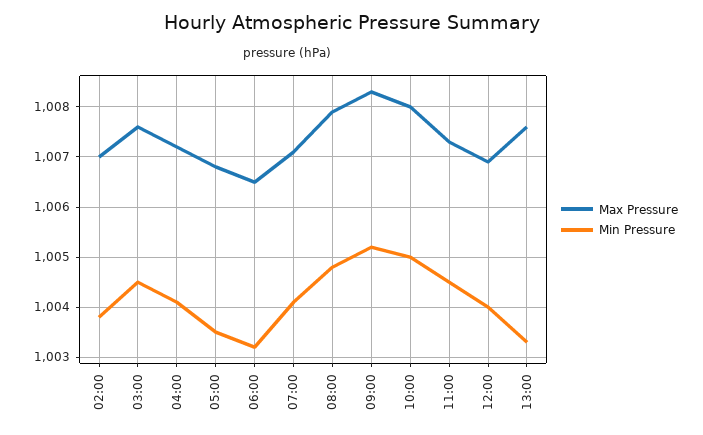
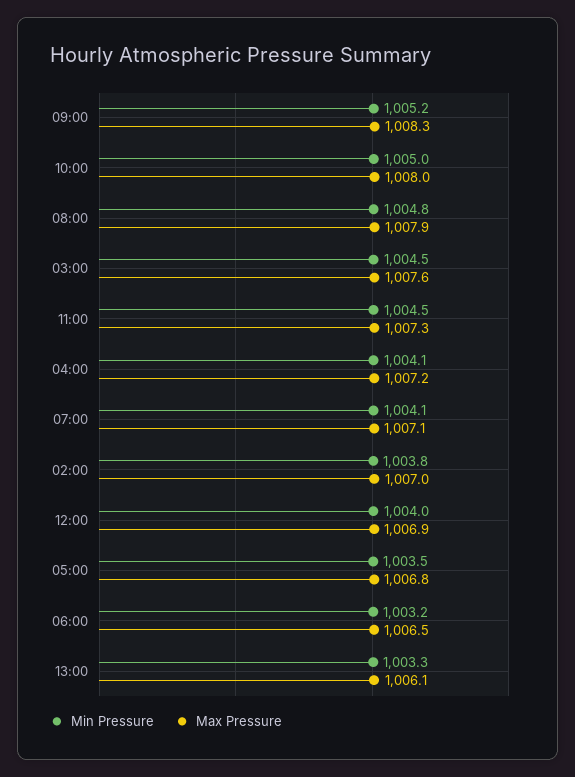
  {
    "Max Pressure": {
      "02:00": 1007,
      "03:00": 1007.6,
      "04:00": 1007.2,
      "05:00": 1006.8,
      "06:00": 1006.5,
      "07:00": 1007.1,
      "08:00": 1007.9,
      "09:00": 1008.3,
      "10:00": 1008,
      "11:00": 1007.3,
      "12:00": 1006.9,
-     "13:00": 1007.5
+     "13:00": 1006.1
    },
    "Min Pressure": {
      "02:00": 1003.8,
      "03:00": 1004.5,
      "04:00": 1004.1,
      "05:00": 1003.5,
      "06:00": 1003.2,
      "07:00": 1004.1,
      "08:00": 1004.8,
      "09:00": 1005.2,
      "10:00": 1005,
      "11:00": 1004.5,
      "12:00": 1004,
      "13:00": 1003.3
    }
  }

